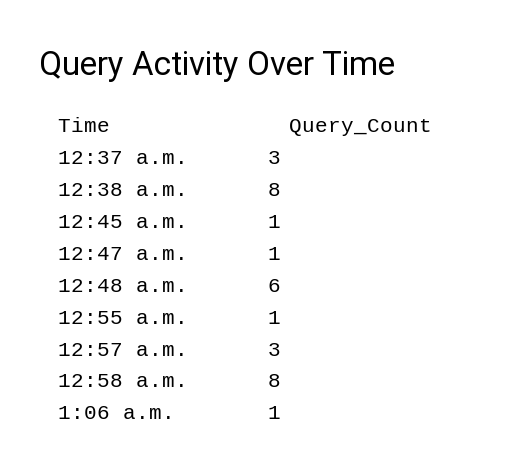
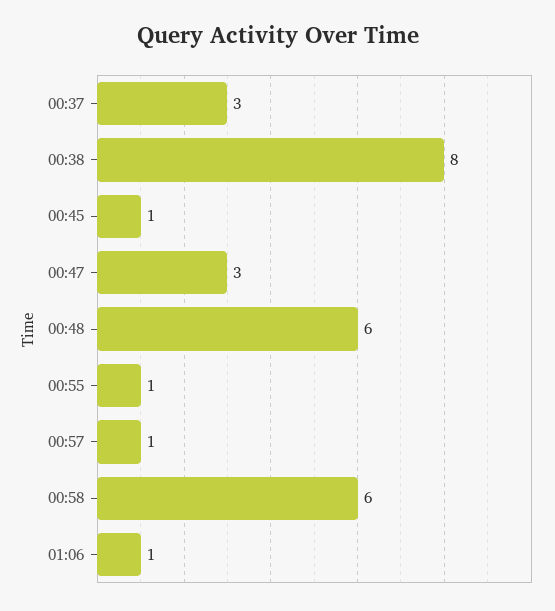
  {
    "12:37 a.m.": 3,
    "12:38 a.m.": 8,
    "12:45 a.m.": 1,
-   "12:47 a.m.": 1,
+   "12:47 a.m.": 3,
    "12:48 a.m.": 6,
    "12:55 a.m.": 1,
-   "12:57 a.m.": 3,
+   "12:57 a.m.": 1,
-   "12:58 a.m.": 8,
+   "12:58 a.m.": 6,
    "1:06 a.m.": 1
  }

